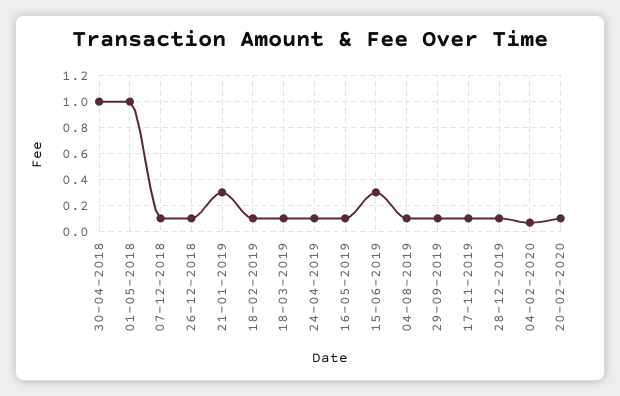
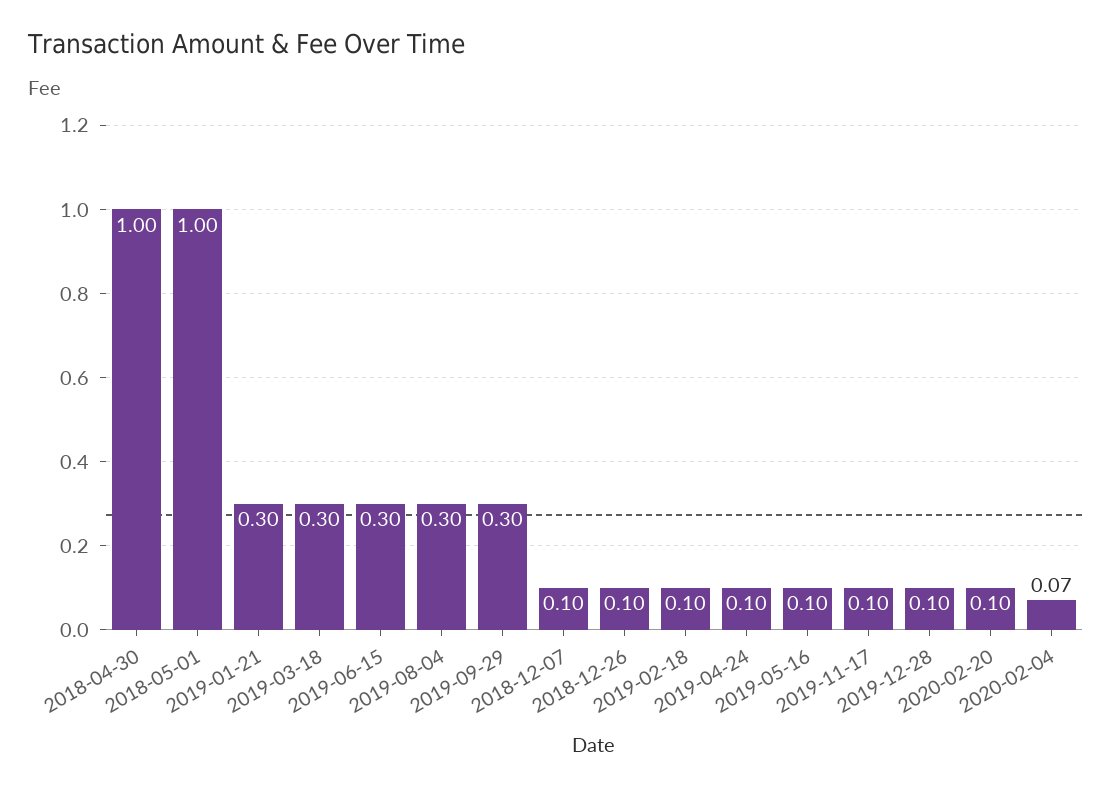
  {
    "30-04-2018": 1,
    "01-05-2018": 1,
    "07-12-2018": 0.1,
    "26-12-2018": 0.1,
    "21-01-2019": 0.3,
    "18-02-2019": 0.1,
-   "18-03-2019": 0.1,
+   "18-03-2019": 0.3,
    "24-04-2019": 0.1,
    "16-05-2019": 0.1,
    "15-06-2019": 0.3,
-   "04-08-2019": 0.1,
+   "04-08-2019": 0.3,
-   "29-09-2019": 0.1,
+   "29-09-2019": 0.3,
    "17-11-2019": 0.1,
    "28-12-2019": 0.1,
    "04-02-2020": 0.07,
    "20-02-2020": 0.1
  }

